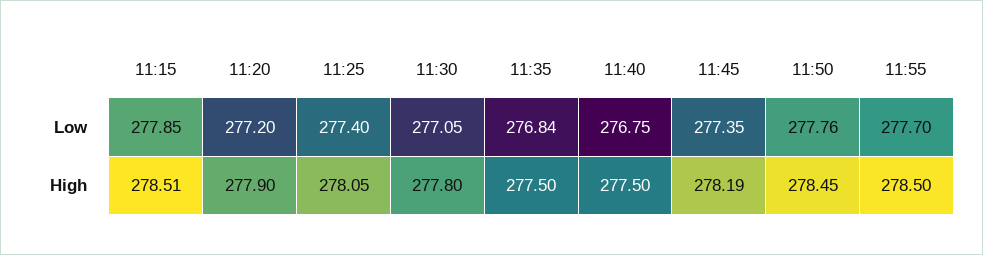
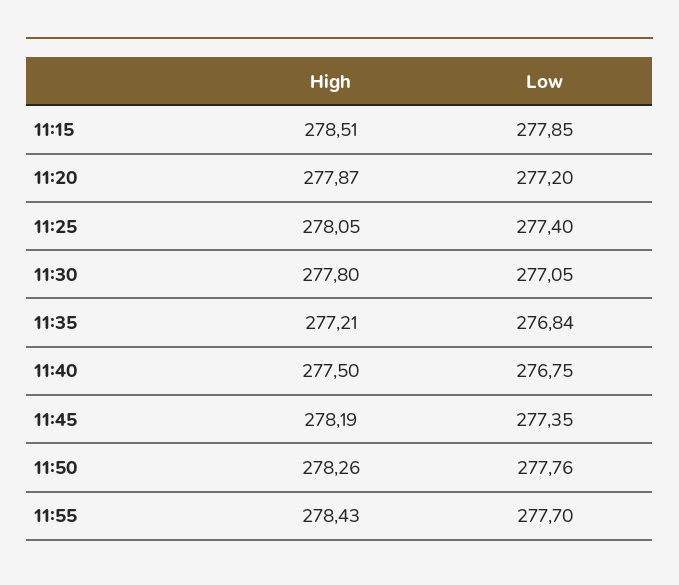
  {
    "11:15": {
      "Low": 277.85,
      "High": 278.51
    },
    "11:20": {
      "Low": 277.2,
-     "High": 277.9
+     "High": 277.87
    },
    "11:25": {
      "Low": 277.4,
      "High": 278.05
    },
    "11:30": {
      "Low": 277.05,
      "High": 277.8
    },
    "11:35": {
      "Low": 276.84,
-     "High": 277.5
+     "High": 277.21
    },
    "11:40": {
      "Low": 276.75,
      "High": 277.5
    },
    "11:45": {
      "Low": 277.35,
      "High": 278.19
    },
    "11:50": {
      "Low": 277.76,
-     "High": 278.45
+     "High": 278.26
    },
    "11:55": {
      "Low": 277.7,
-     "High": 278.5
+     "High": 278.43
    }
  }

